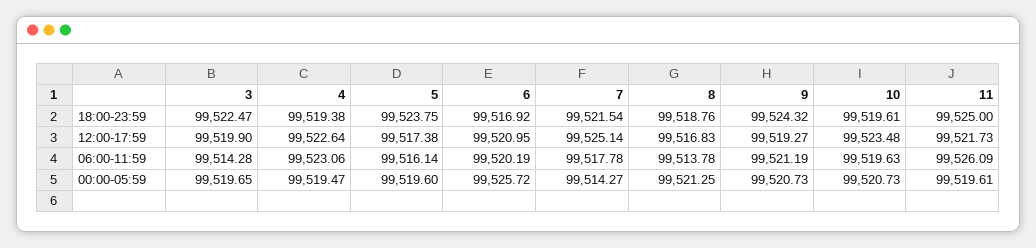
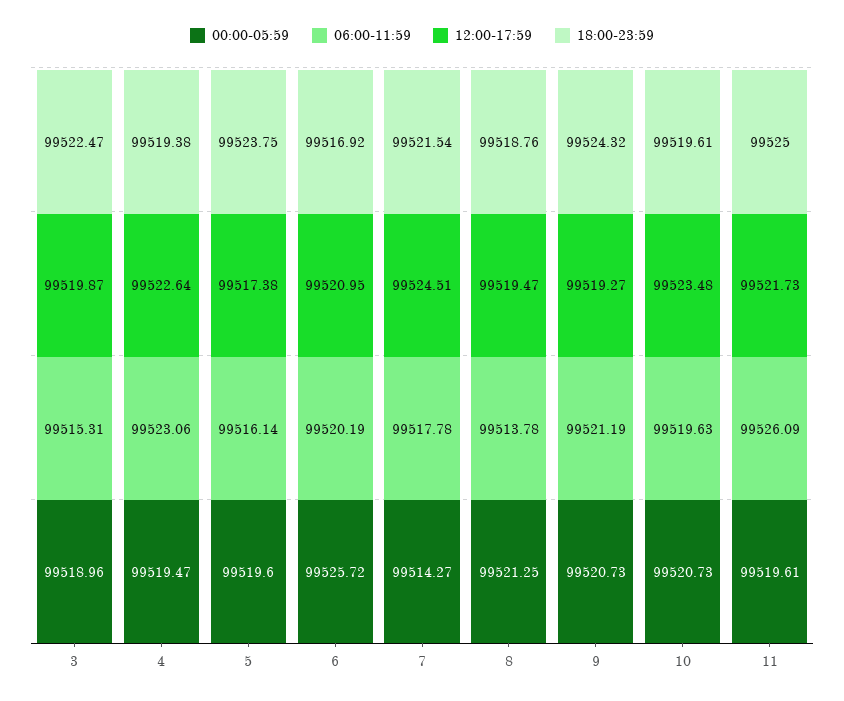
  {
    "18:00-23:59": {
      "3": 99522.47,
      "4": 99519.38,
      "5": 99523.75,
      "6": 99516.92,
      "7": 99521.54,
      "8": 99518.76,
      "9": 99524.32,
      "10": 99519.61,
      "11": 99525
    },
    "12:00-17:59": {
-     "3": 99519.9,
+     "3": 99519.87,
      "4": 99522.64,
      "5": 99517.38,
      "6": 99520.95,
-     "7": 99525.14,
+     "7": 99524.51,
-     "8": 99516.83,
+     "8": 99519.47,
      "9": 99519.27,
      "10": 99523.48,
      "11": 99521.73
    },
    "06:00-11:59": {
-     "3": 99514.28,
+     "3": 99515.31,
      "4": 99523.06,
      "5": 99516.14,
      "6": 99520.19,
      "7": 99517.78,
      "8": 99513.78,
      "9": 99521.19,
      "10": 99519.63,
      "11": 99526.09
    },
    "00:00-05:59": {
-     "3": 99519.65,
+     "3": 99518.96,
      "4": 99519.47,
      "5": 99519.6,
      "6": 99525.72,
      "7": 99514.27,
      "8": 99521.25,
      "9": 99520.73,
      "10": 99520.73,
      "11": 99519.61
    }
  }

